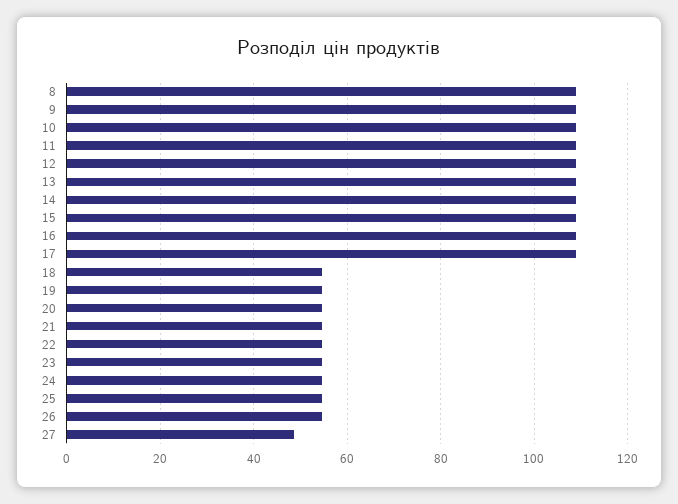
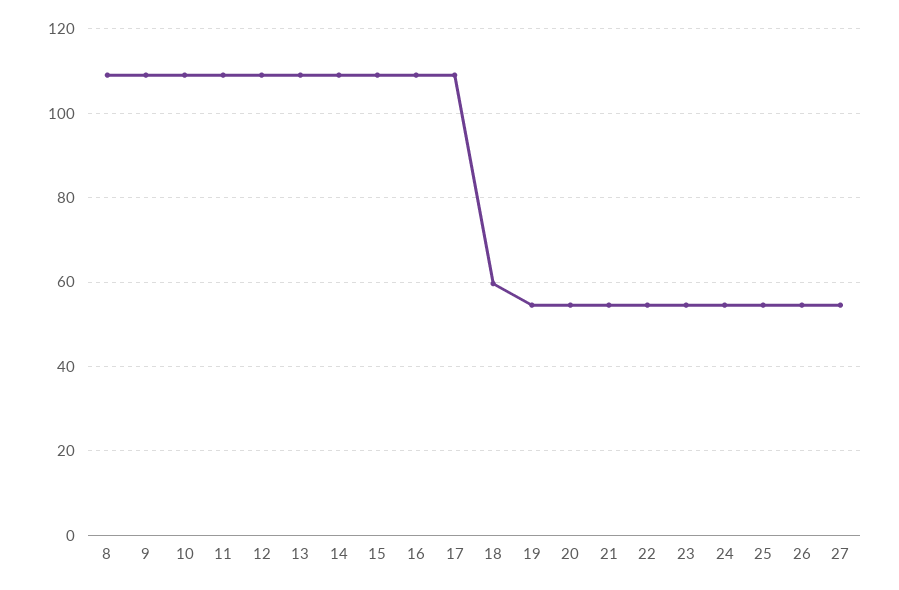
  {
    "8": 110,
    "9": 110,
    "10": 110,
    "11": 110,
    "12": 110,
    "13": 110,
    "14": 110,
    "15": 110,
    "16": 110,
    "17": 110,
-   "18": 54,
+   "18": 60,
    "19": 54,
    "20": 54,
    "21": 54,
    "22": 54,
    "23": 54,
    "24": 54,
    "25": 54,
    "26": 54,
-   "27": 48
+   "27": 54
  }

